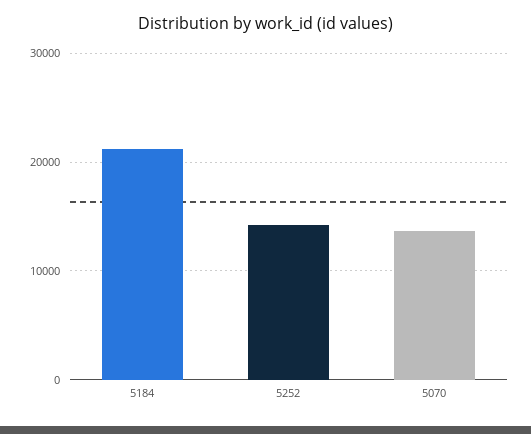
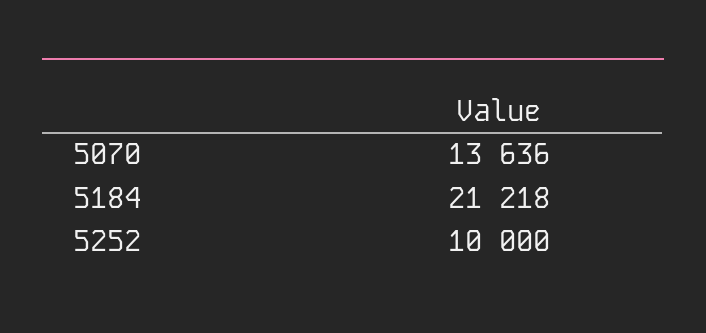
  {
    "5184": 21218,
-   "5252": 14000,
+   "5252": 10000,
    "5070": 13636
  }

